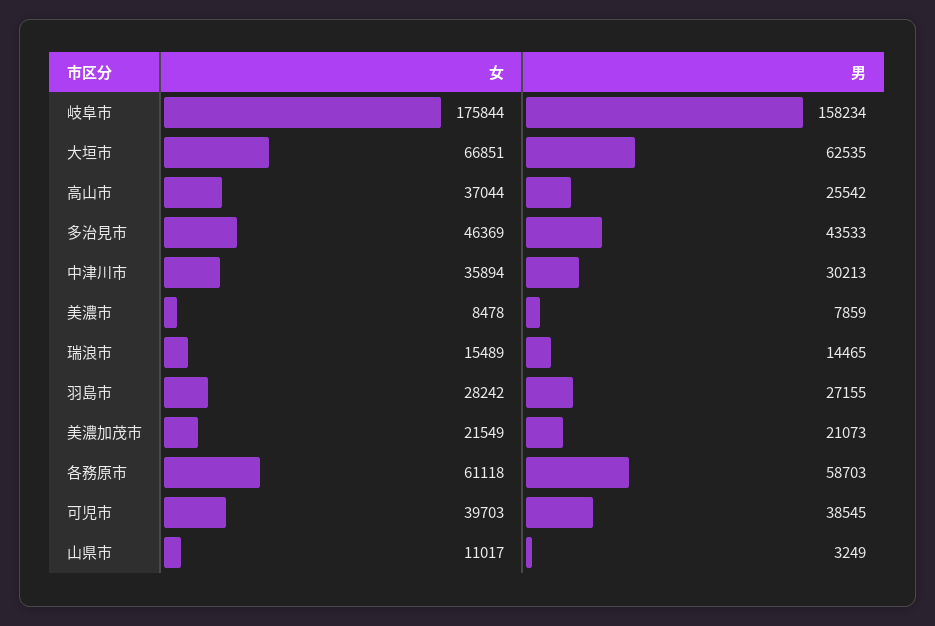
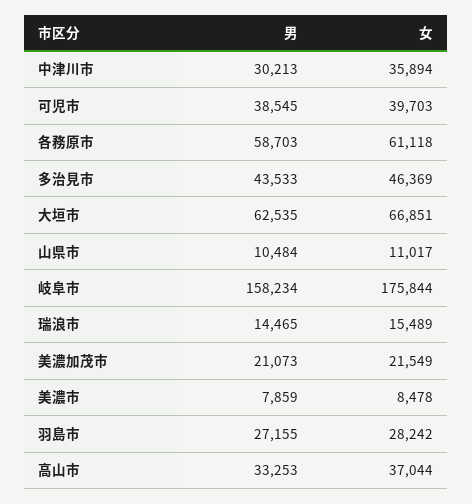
  {
    "女": {
      "岐阜市": 175844,
      "大垣市": 66851,
      "高山市": 37044,
      "多治見市": 46369,
      "中津川市": 35894,
      "美濃市": 8478,
      "瑞浪市": 15489,
      "羽島市": 28242,
      "美濃加茂市": 21549,
      "各務原市": 61118,
      "可児市": 39703,
      "山県市": 11017
    },
    "男": {
      "岐阜市": 158234,
      "大垣市": 62535,
-     "高山市": 25542,
+     "高山市": 33253,
      "多治見市": 43533,
      "中津川市": 30213,
      "美濃市": 7859,
      "瑞浪市": 14465,
      "羽島市": 27155,
      "美濃加茂市": 21073,
      "各務原市": 58703,
      "可児市": 38545,
-     "山県市": 3249
+     "山県市": 10484
    }
  }

